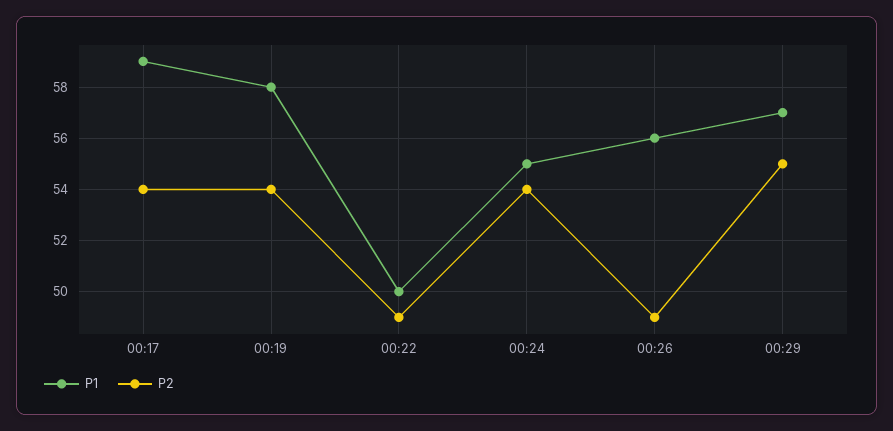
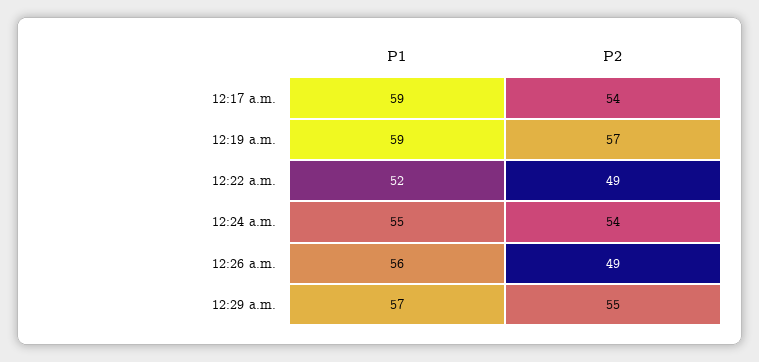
  {
    "P1": {
      "00:17": 59,
-     "00:19": 58,
+     "00:19": 59,
-     "00:22": 50,
+     "00:22": 52,
      "00:24": 55,
      "00:26": 56,
      "00:29": 57
    },
    "P2": {
      "00:17": 54,
-     "00:19": 54,
+     "00:19": 57,
      "00:22": 49,
      "00:24": 54,
      "00:26": 49,
      "00:29": 55
    }
  }

